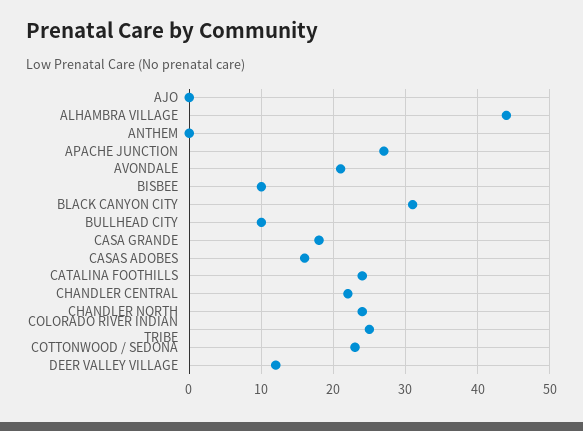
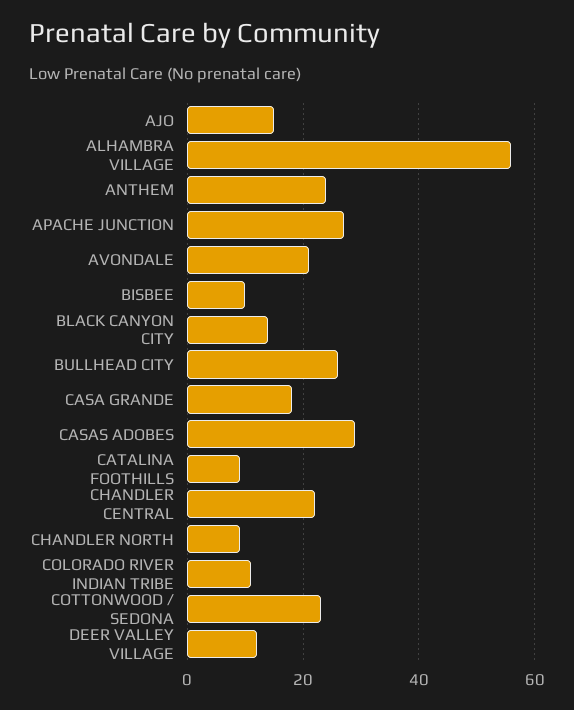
  {
-   "AJO": 0,
+   "AJO": 15,
-   "ALHAMBRA VILLAGE": 44,
+   "ALHAMBRA VILLAGE": 55,
-   "ANTHEM": 0,
+   "ANTHEM": 25,
    "APACHE JUNCTION": 27,
    "AVONDALE": 21,
    "BISBEE": 10,
-   "BLACK CANYON CITY": 31,
+   "BLACK CANYON CITY": 15,
-   "BULLHEAD CITY": 10,
+   "BULLHEAD CITY": 25,
    "CASA GRANDE": 18,
-   "CASAS ADOBES": 16,
+   "CASAS ADOBES": 30,
-   "CATALINA FOOTHILLS": 24,
+   "CATALINA FOOTHILLS": 10,
    "CHANDLER CENTRAL": 22,
-   "CHANDLER NORTH": 24,
+   "CHANDLER NORTH": 10,
-   "COLORADO RIVER INDIAN TRIBE": 25,
+   "COLORADO RIVER INDIAN TRIBE": 10,
    "COTTONWOOD / SEDONA": 23,
    "DEER VALLEY VILLAGE": 12
  }

